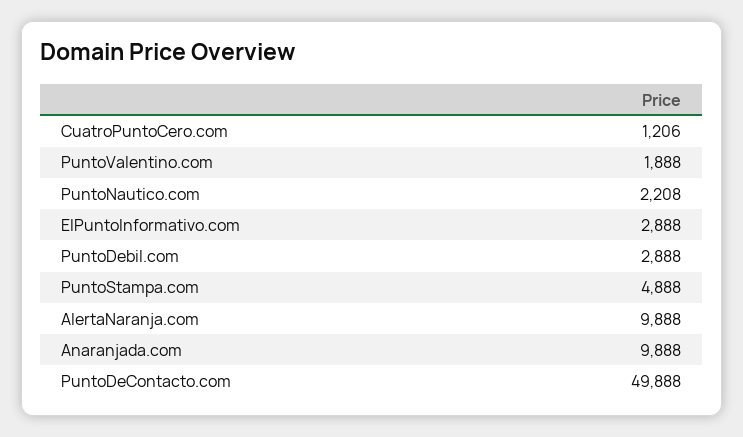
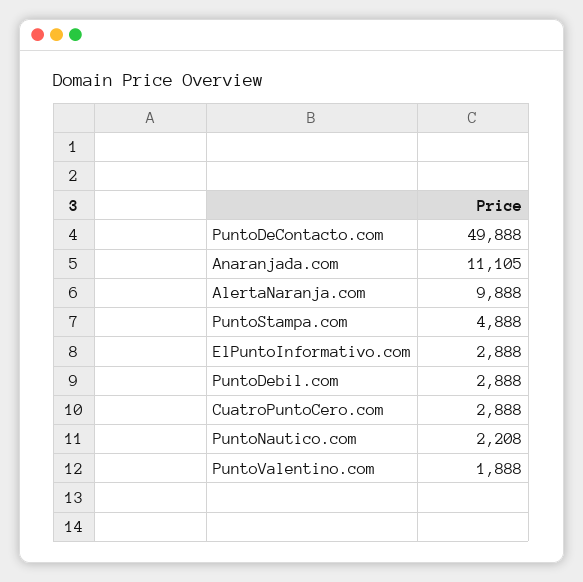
  {
-   "CuatroPuntoCero.com": 1206,
+   "CuatroPuntoCero.com": 2888,
    "PuntoValentino.com": 1888,
    "PuntoNautico.com": 2208,
    "ElPuntoInformativo.com": 2888,
    "PuntoDebil.com": 2888,
    "PuntoStampa.com": 4888,
    "AlertaNaranja.com": 9888,
-   "Anaranjada.com": 9888,
+   "Anaranjada.com": 11105,
    "PuntoDeContacto.com": 49888
  }

